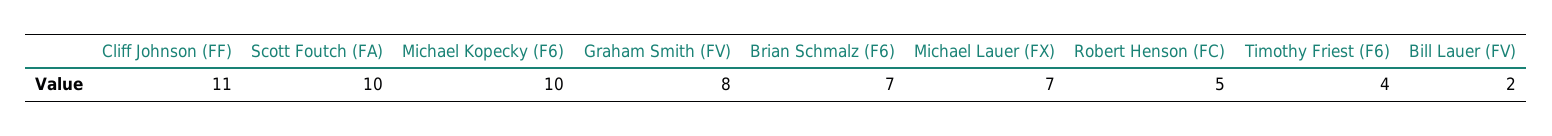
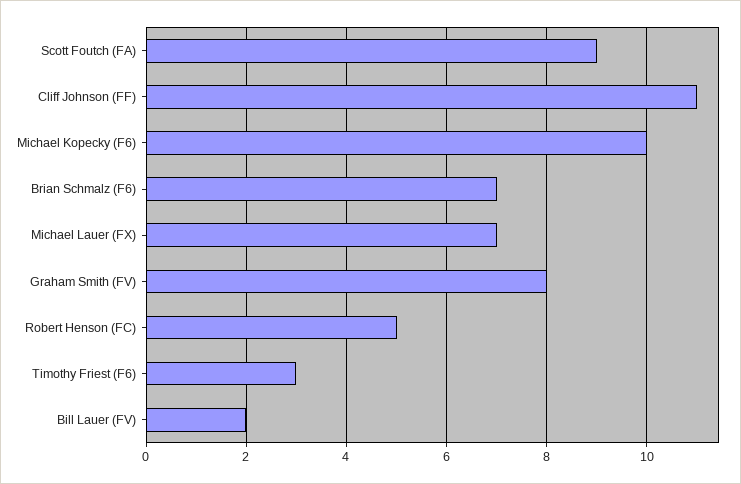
  {
    "Cliff Johnson (FF)": 11,
-   "Scott Foutch (FA)": 10,
+   "Scott Foutch (FA)": 9,
    "Michael Kopecky (F6)": 10,
    "Graham Smith (FV)": 8,
    "Brian Schmalz (F6)": 7,
    "Michael Lauer (FX)": 7,
    "Robert Henson (FC)": 5,
-   "Timothy Friest (F6)": 4,
+   "Timothy Friest (F6)": 3,
    "Bill Lauer (FV)": 2
  }

